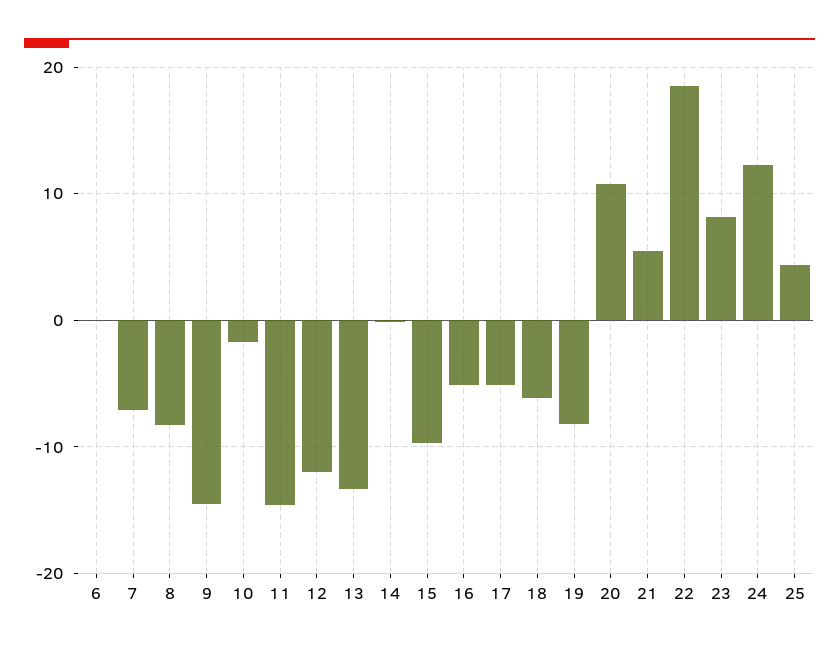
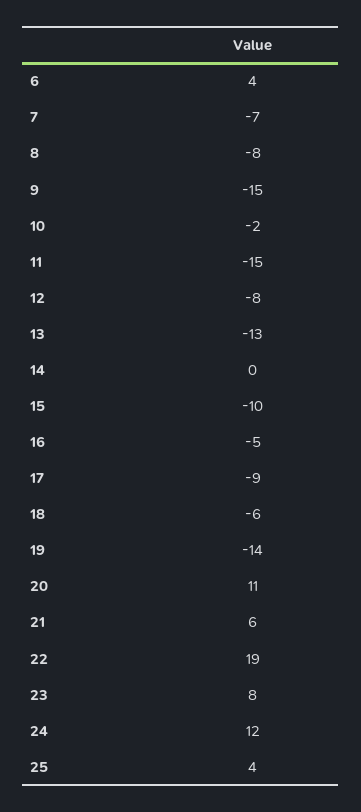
  {
-   "6": 0,
+   "6": 4,
    "7": -7,
    "8": -8,
    "9": -15,
    "10": -2,
    "11": -15,
-   "12": -12,
+   "12": -8,
    "13": -13,
    "14": 0,
    "15": -10,
    "16": -5,
-   "17": -5,
+   "17": -9,
    "18": -6,
-   "19": -8,
+   "19": -14,
    "20": 11,
    "21": 6,
    "22": 19,
    "23": 8,
    "24": 12,
    "25": 4
  }

